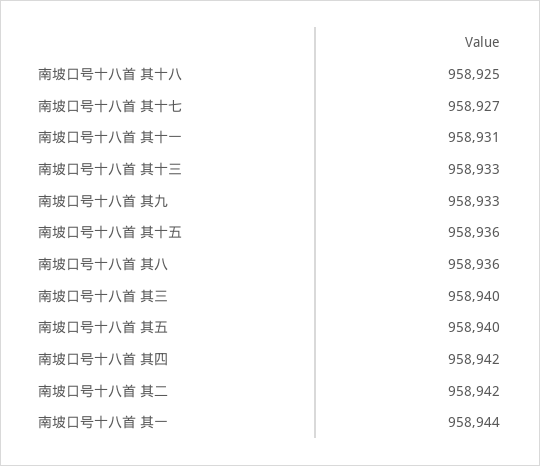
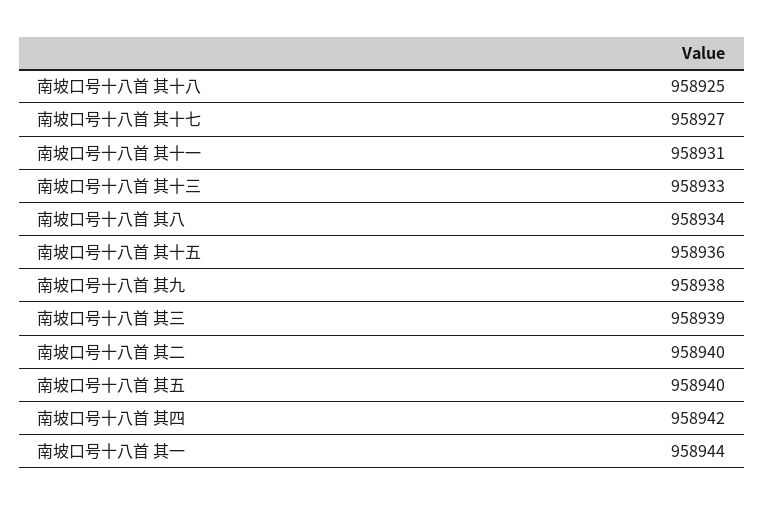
  {
    "南坡口号十八首 其十八": 958925,
    "南坡口号十八首 其十七": 958927,
    "南坡口号十八首 其十一": 958931,
    "南坡口号十八首 其十三": 958933,
-   "南坡口号十八首 其九": 958933,
+   "南坡口号十八首 其九": 958938,
    "南坡口号十八首 其十五": 958936,
-   "南坡口号十八首 其八": 958936,
+   "南坡口号十八首 其八": 958934,
-   "南坡口号十八首 其三": 958940,
+   "南坡口号十八首 其三": 958939,
    "南坡口号十八首 其五": 958940,
    "南坡口号十八首 其四": 958942,
-   "南坡口号十八首 其二": 958942,
+   "南坡口号十八首 其二": 958940,
    "南坡口号十八首 其一": 958944
  }

